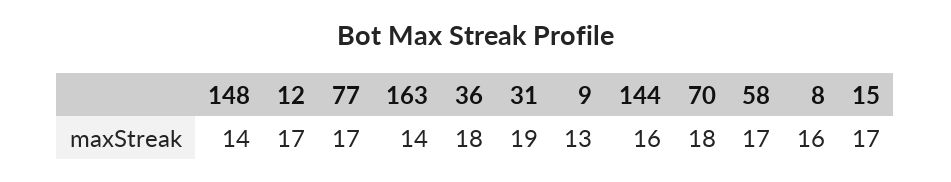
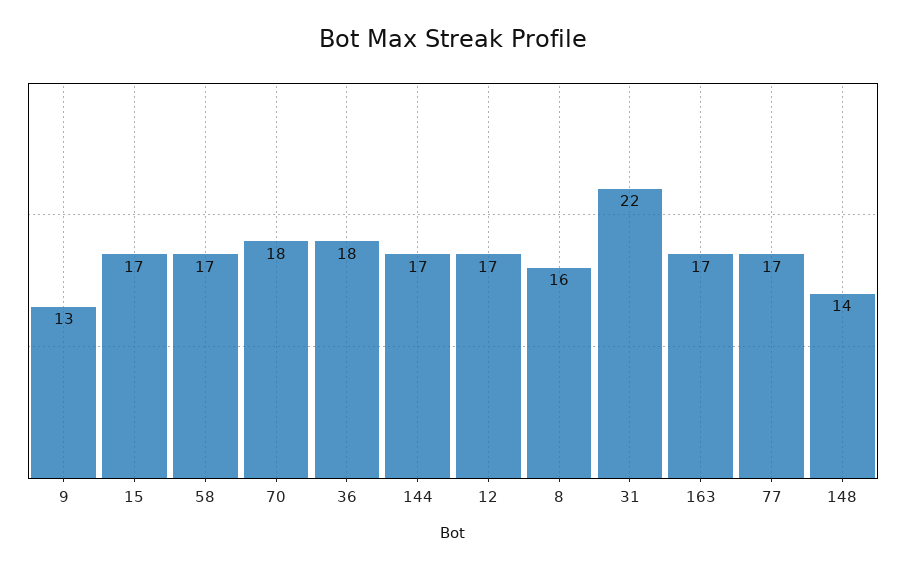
  {
    "148": 14,
    "12": 17,
    "77": 17,
-   "163": 14,
+   "163": 17,
    "36": 18,
-   "31": 19,
+   "31": 22,
    "9": 13,
-   "144": 16,
+   "144": 17,
    "70": 18,
    "58": 17,
    "8": 16,
    "15": 17
  }

